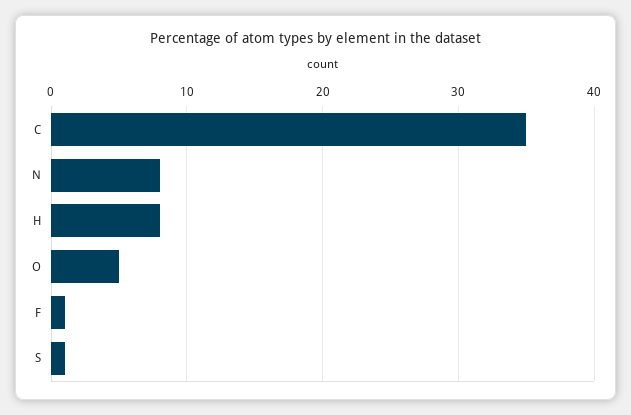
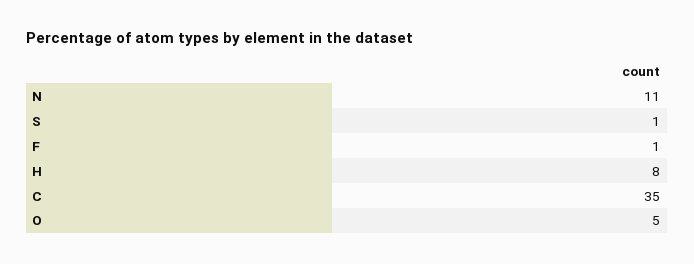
  {
    "C": 35,
-   "N": 8,
+   "N": 11,
    "H": 8,
    "O": 5,
    "F": 1,
    "S": 1
  }

